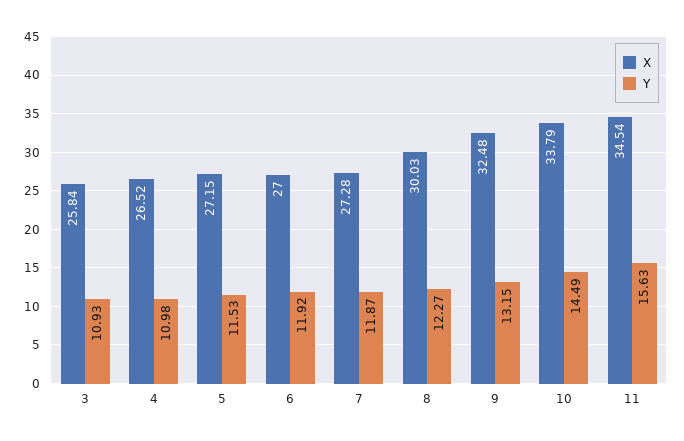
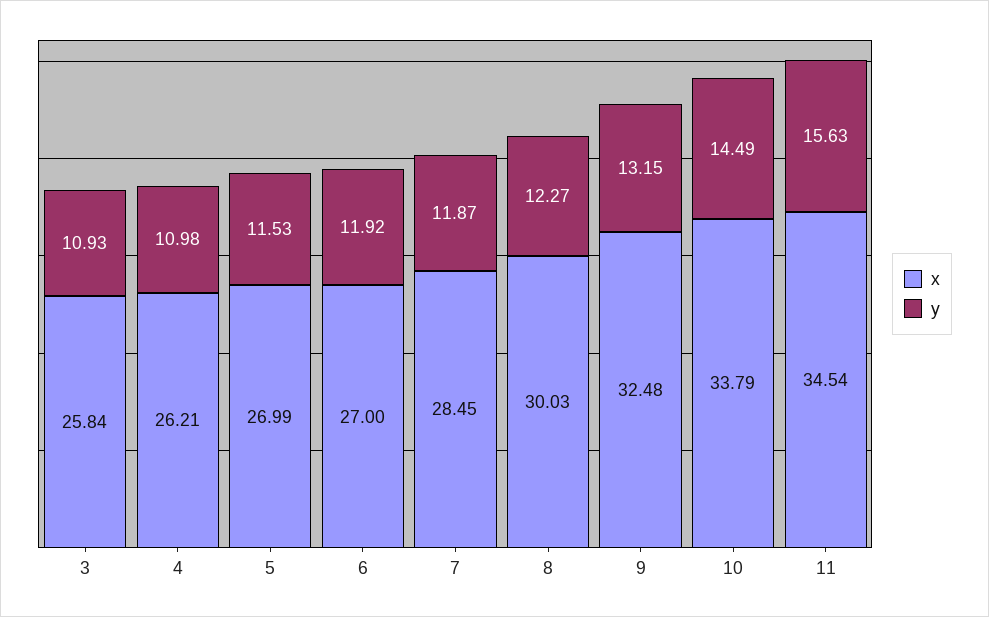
  {
    "X": {
      "3": 25.84,
-     "4": 26.52,
+     "4": 26.21,
-     "5": 27.15,
+     "5": 26.99,
      "6": 27,
-     "7": 27.28,
+     "7": 28.45,
      "8": 30.03,
      "9": 32.48,
      "10": 33.79,
      "11": 34.54
    },
    "Y": {
      "3": 10.93,
      "4": 10.98,
      "5": 11.53,
      "6": 11.92,
      "7": 11.87,
      "8": 12.27,
      "9": 13.15,
      "10": 14.49,
      "11": 15.63
    }
  }

